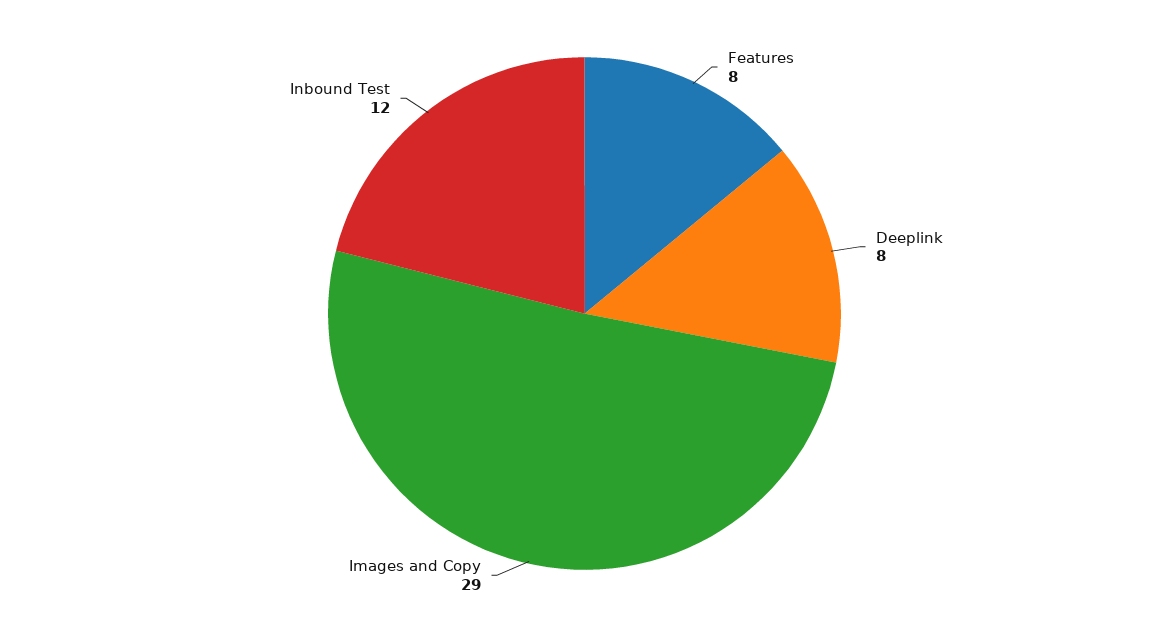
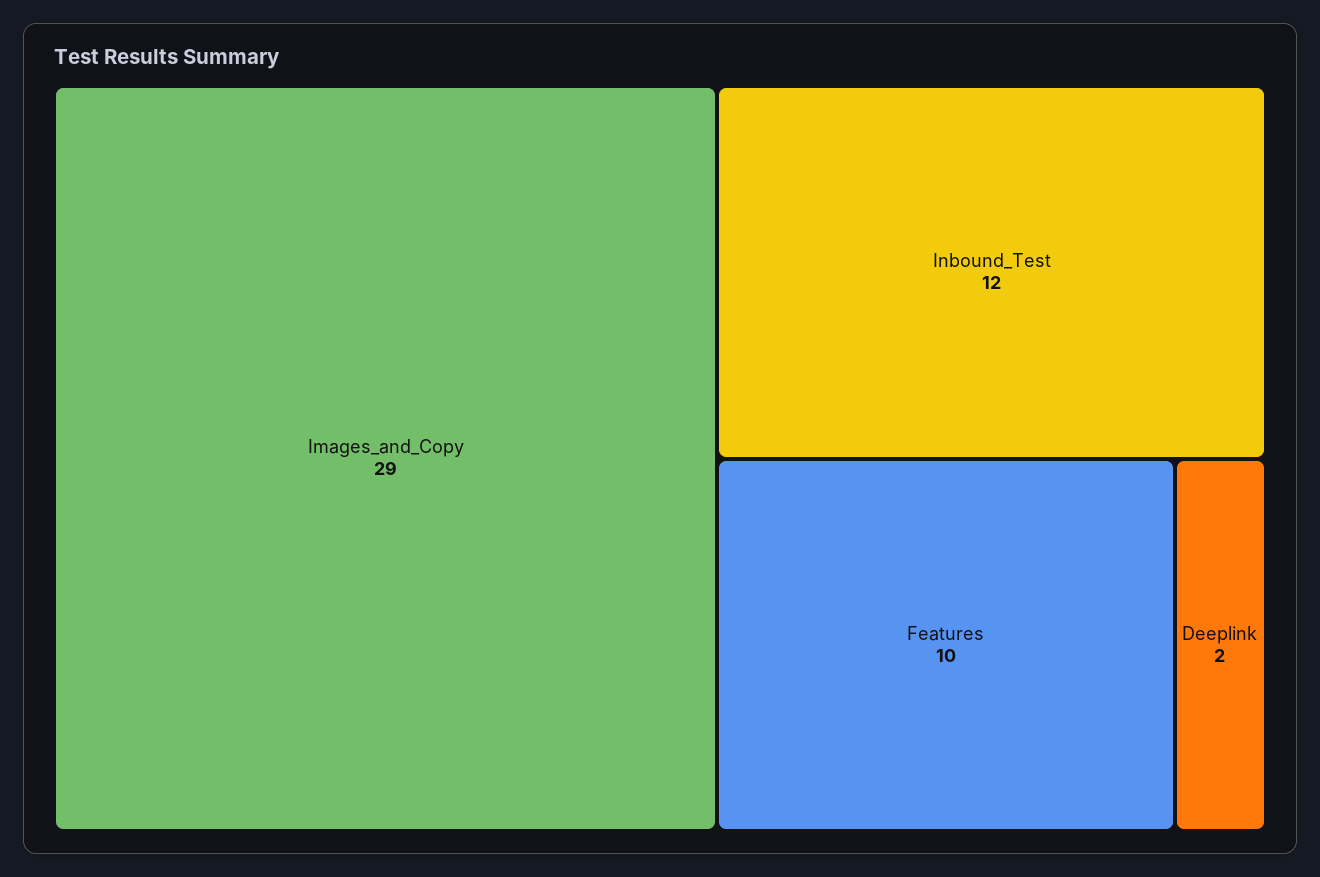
  {
-   "Features": 8,
+   "Features": 10,
-   "Deeplink": 8,
+   "Deeplink": 2,
    "Images and Copy": 29,
    "Inbound Test": 12
  }

